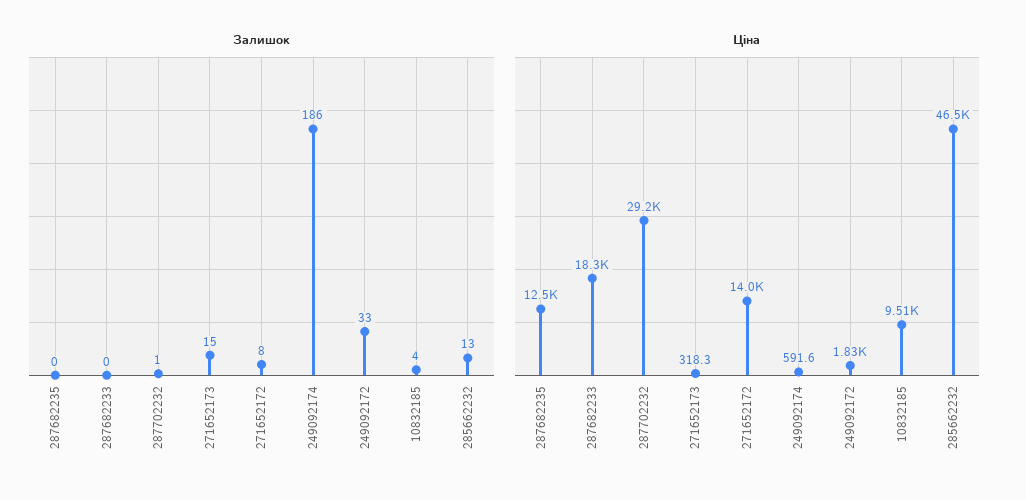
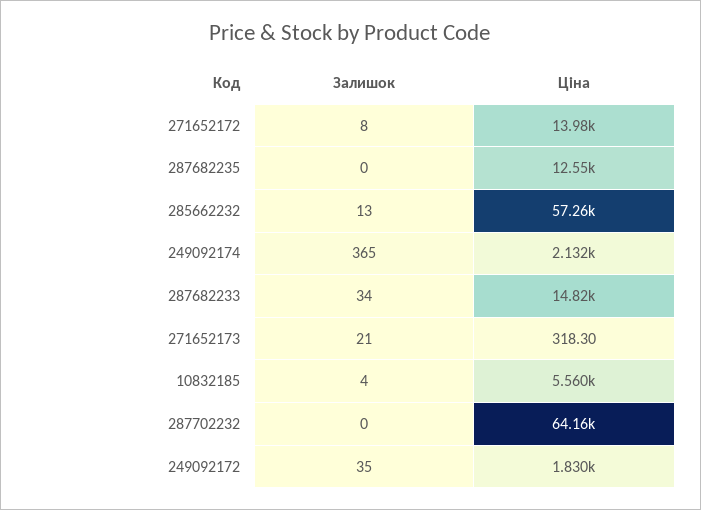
  {
    "Залишок": {
      "287682235": 0,
-     "287682233": 0,
+     "287682233": 34,
-     "287702232": 1,
+     "287702232": 0,
-     "271652173": 15,
+     "271652173": 21,
      "271652172": 8,
-     "249092174": 186,
+     "249092174": 365,
-     "249092172": 33,
+     "249092172": 35,
      "10832185": 4,
      "285662232": 13
    },
    "Ціна": {
      "287682235": 12550,
-     "287682233": 18300,
+     "287682233": 14820,
-     "287702232": 29200,
+     "287702232": 64160,
      "271652173": 318.3,
      "271652172": 13980,
-     "249092174": 591.6,
+     "249092174": 2132,
      "249092172": 1830,
-     "10832185": 9510,
+     "10832185": 5560,
-     "285662232": 46500
+     "285662232": 57260
    }
  }

